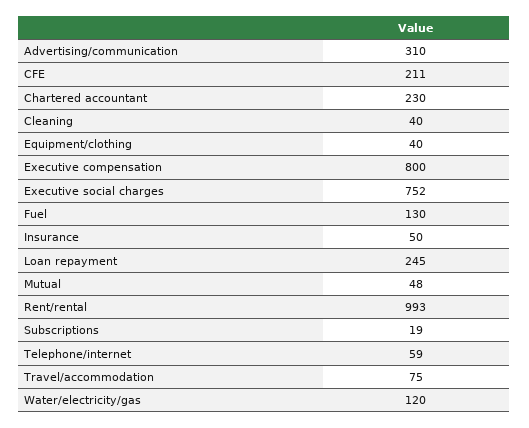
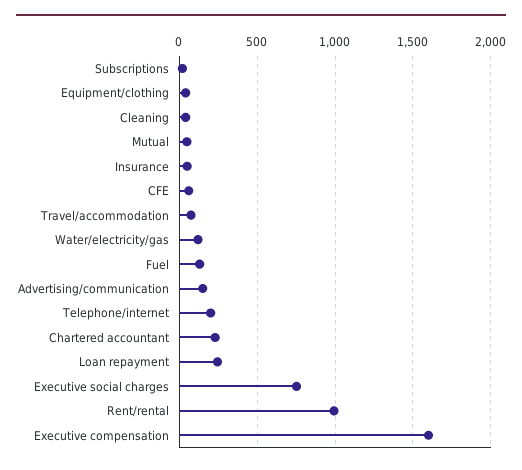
  {
-   "Advertising/communication": 310,
+   "Advertising/communication": 150,
-   "CFE": 211,
+   "CFE": 50,
    "Chartered accountant": 230,
    "Cleaning": 40,
    "Equipment/clothing": 40,
-   "Executive compensation": 800,
+   "Executive compensation": 1600,
    "Executive social charges": 752,
    "Fuel": 130,
    "Insurance": 50,
    "Loan repayment": 245,
    "Mutual": 48,
    "Rent/rental": 993,
    "Subscriptions": 19,
-   "Telephone/internet": 59,
+   "Telephone/internet": 200,
    "Travel/accommodation": 75,
    "Water/electricity/gas": 120
  }

